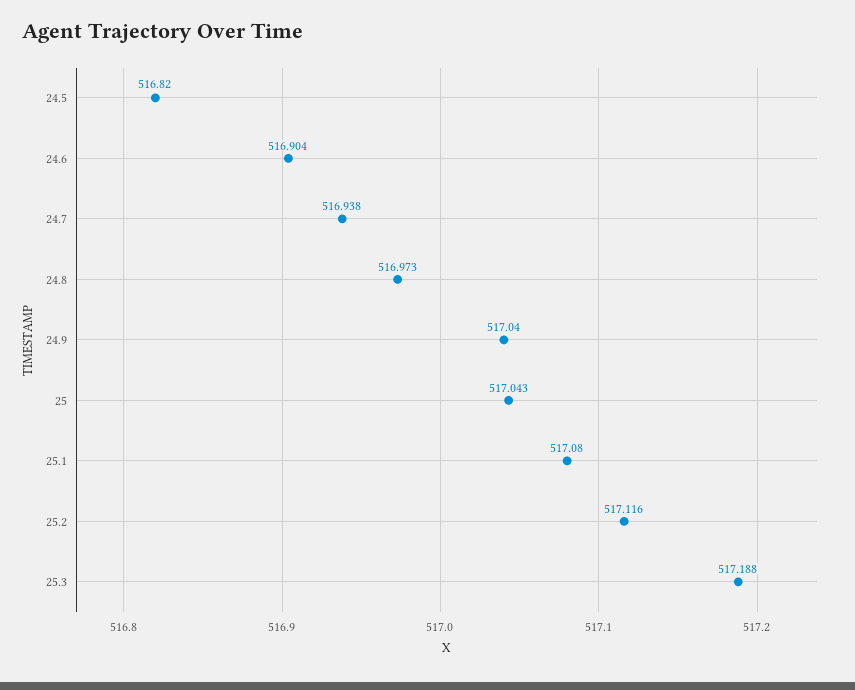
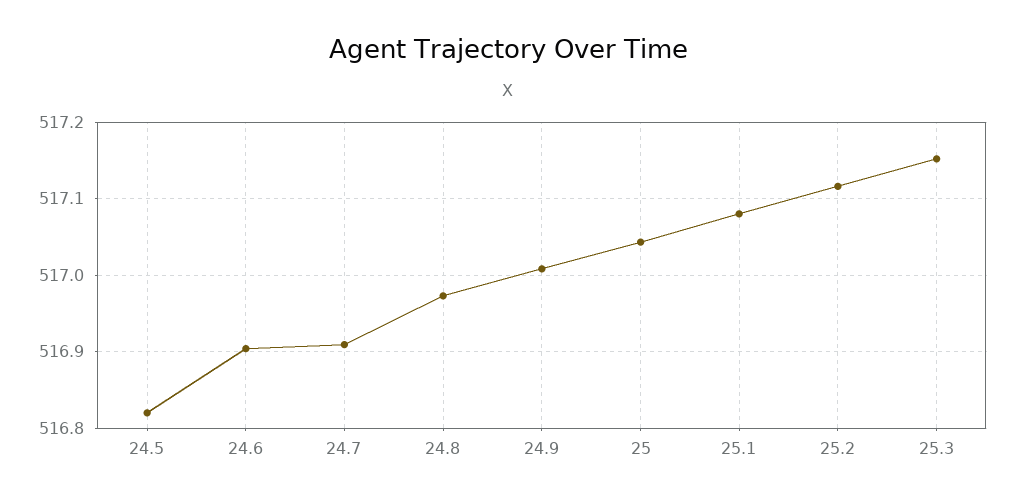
  {
    "24.5": 516.82,
    "24.6": 516.904,
-   "24.7": 516.938,
+   "24.7": 516.91,
    "24.8": 516.973,
-   "24.9": 517.04,
+   "24.9": 517.01,
    "25": 517.043,
    "25.1": 517.08,
    "25.2": 517.116,
-   "25.3": 517.188
+   "25.3": 517.15
  }

